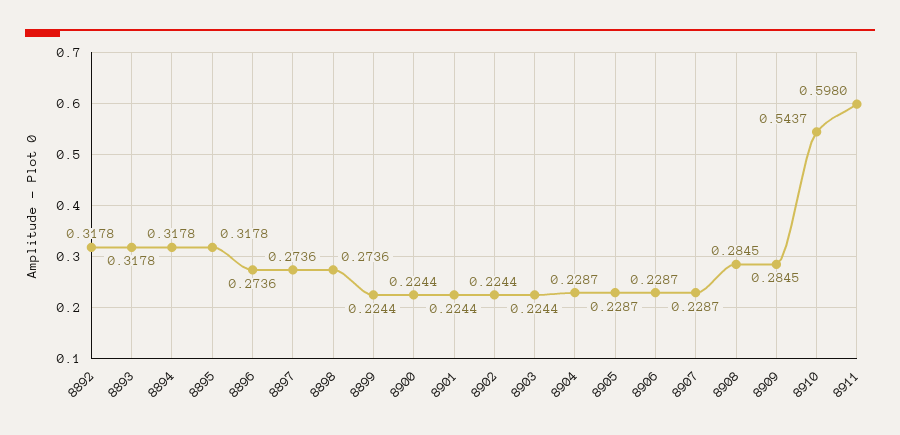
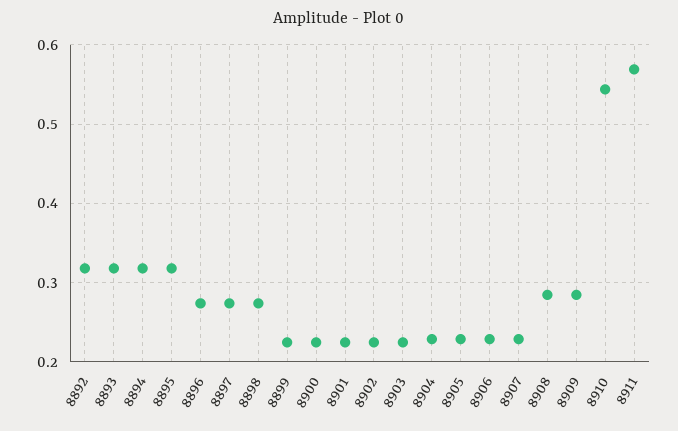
  {
    "8892": 0.3178,
    "8893": 0.3178,
    "8894": 0.3178,
    "8895": 0.3178,
    "8896": 0.2736,
    "8897": 0.2736,
    "8898": 0.2736,
    "8899": 0.2244,
    "8900": 0.2244,
    "8901": 0.2244,
    "8902": 0.2244,
    "8903": 0.2244,
    "8904": 0.2287,
    "8905": 0.2287,
    "8906": 0.2287,
    "8907": 0.2287,
    "8908": 0.2845,
    "8909": 0.2845,
    "8910": 0.5437,
-   "8911": 0.598
+   "8911": 0.57
  }

